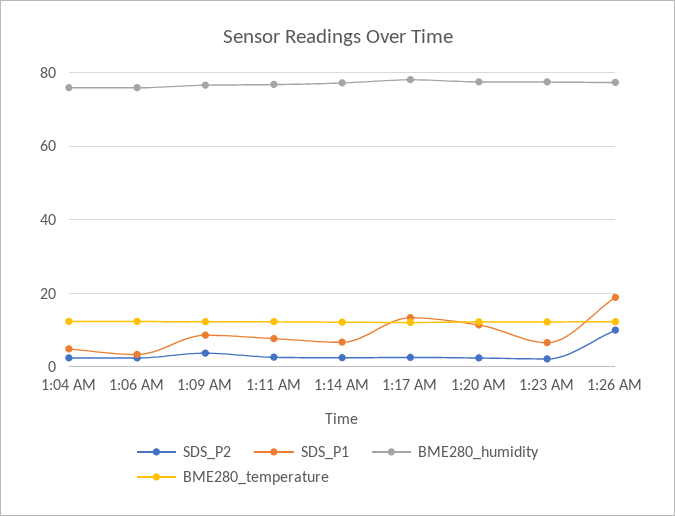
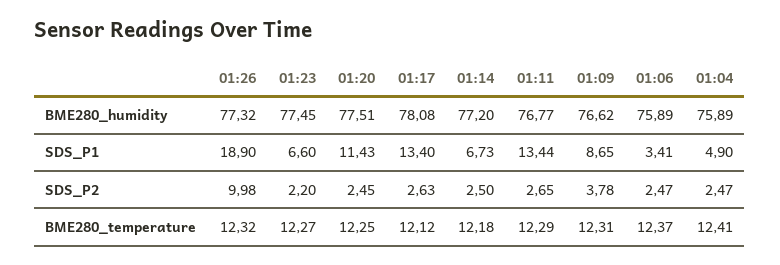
  {
    "SDS_P2": {
      "1:04 AM": 2.47,
      "1:06 AM": 2.47,
      "1:09 AM": 3.78,
      "1:11 AM": 2.65,
      "1:14 AM": 2.5,
      "1:17 AM": 2.63,
      "1:20 AM": 2.45,
      "1:23 AM": 2.2,
      "1:26 AM": 9.98
    },
    "SDS_P1": {
      "1:04 AM": 4.9,
      "1:06 AM": 3.41,
      "1:09 AM": 8.65,
-     "1:11 AM": 8,
+     "1:11 AM": 13.44,
      "1:14 AM": 6.73,
      "1:17 AM": 13.4,
      "1:20 AM": 11.43,
      "1:23 AM": 6.6,
      "1:26 AM": 18.9
    },
    "BME280_humidity": {
      "1:04 AM": 75.89,
      "1:06 AM": 75.89,
      "1:09 AM": 76.62,
      "1:11 AM": 76.77,
      "1:14 AM": 77.2,
      "1:17 AM": 78.08,
      "1:20 AM": 77.51,
      "1:23 AM": 77.45,
      "1:26 AM": 77.32
    },
    "BME280_temperature": {
      "1:04 AM": 12.41,
      "1:06 AM": 12.37,
      "1:09 AM": 12.31,
      "1:11 AM": 12.29,
      "1:14 AM": 12.18,
      "1:17 AM": 12.12,
      "1:20 AM": 12.25,
      "1:23 AM": 12.27,
      "1:26 AM": 12.32
    }
  }

